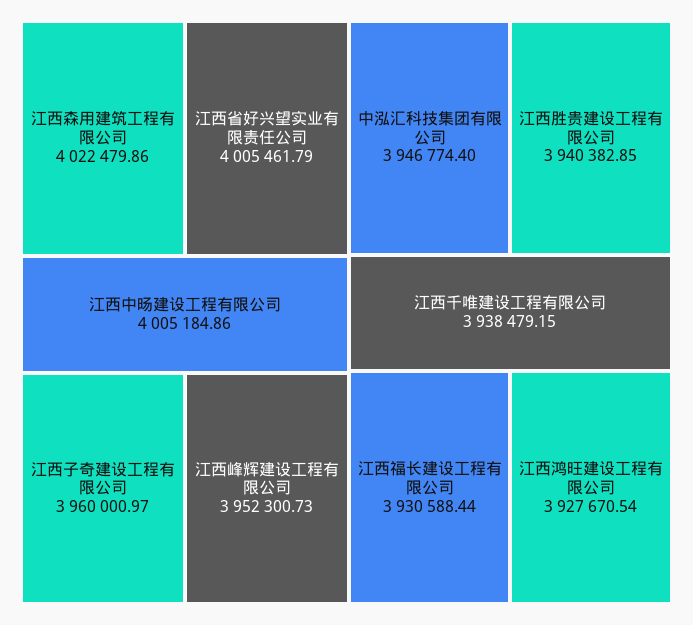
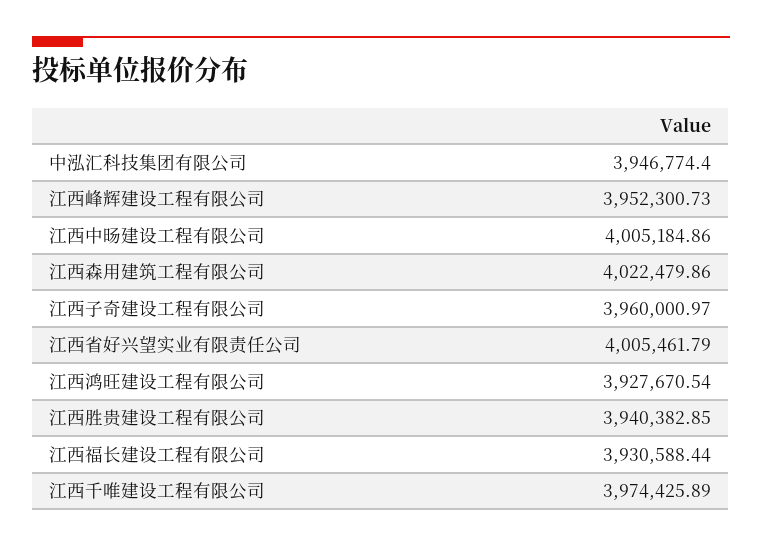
  {
    "江西森用建筑工程有限公司": 4022479.86,
    "江西省好兴望实业有限责任公司": 4005461.79,
    "江西中旸建设工程有限公司": 4005184.86,
    "江西子奇建设工程有限公司": 3960000.97,
    "江西峰辉建设工程有限公司": 3952300.73,
    "中泓汇科技集团有限公司": 3946774.4,
    "江西胜贵建设工程有限公司": 3940382.85,
-   "江西千唯建设工程有限公司": 3938479.15,
+   "江西千唯建设工程有限公司": 3974425.89,
    "江西福长建设工程有限公司": 3930588.44,
    "江西鸿旺建设工程有限公司": 3927670.54
  }

